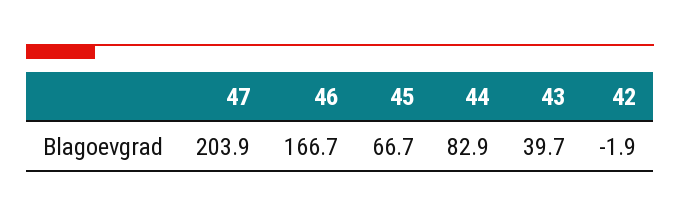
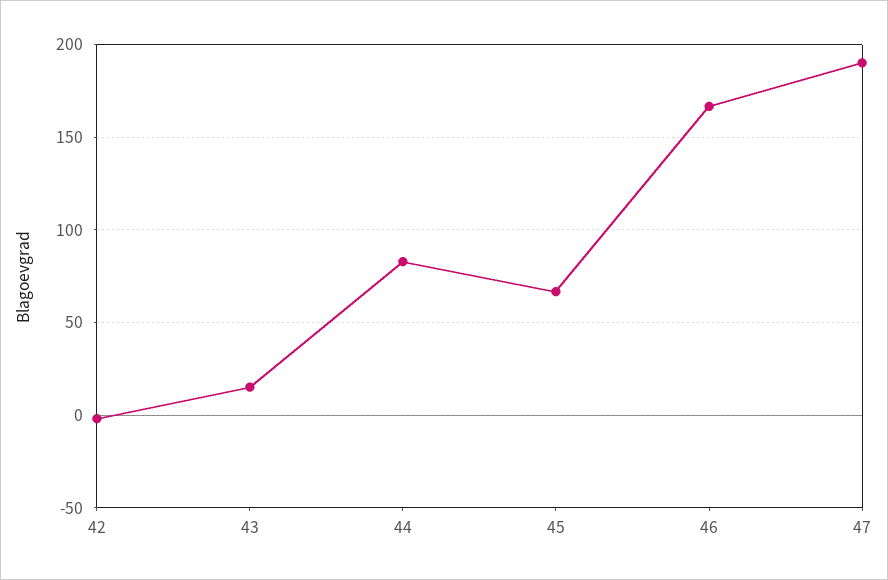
  {
-   "47": 203.9,
+   "47": 190,
    "46": 166.7,
    "45": 66.7,
    "44": 82.9,
-   "43": 39.7,
+   "43": 15,
    "42": -1.9
  }

